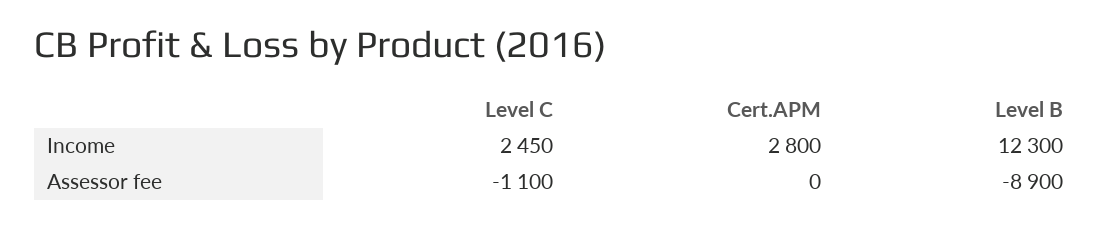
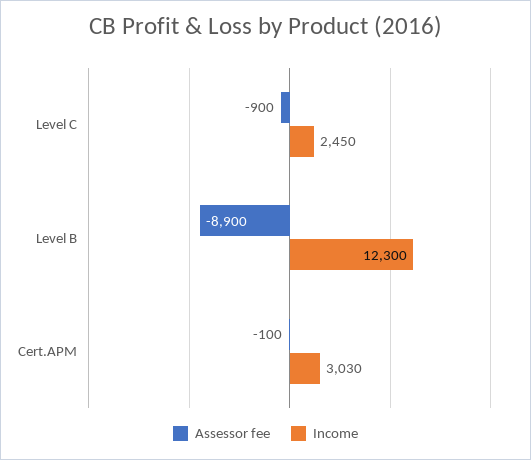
  {
    "Income": {
      "Level C": 2450,
-     "Cert.APM": 2800,
+     "Cert.APM": 3030,
      "Level B": 12300
    },
    "Assessor fee": {
-     "Level C": -1100,
+     "Level C": -900,
-     "Cert.APM": 0,
+     "Cert.APM": -100,
      "Level B": -8900
    }
  }

